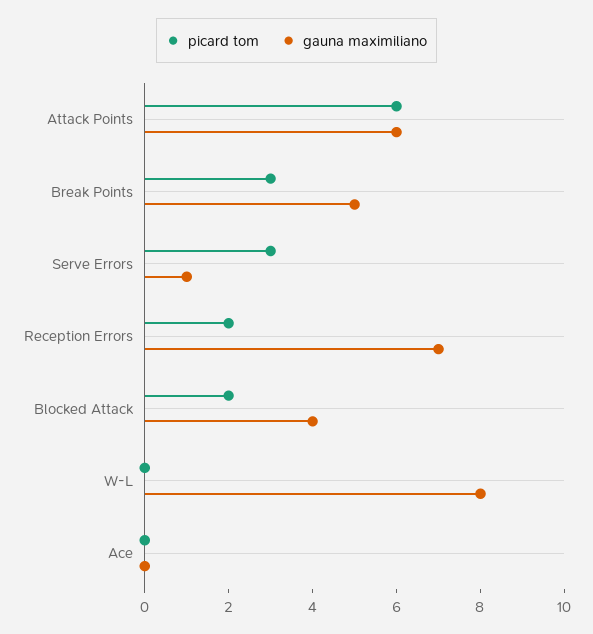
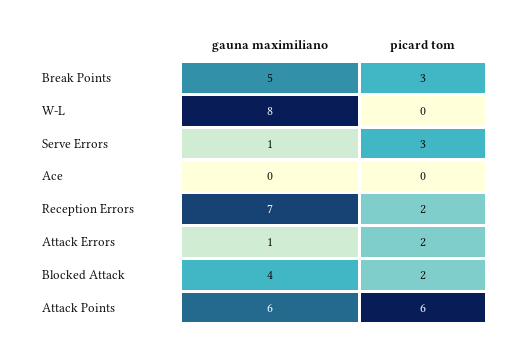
  {
    "picard tom": {
      "Attack Points": 6,
      "Break Points": 3,
      "Serve Errors": 3,
      "Reception Errors": 2,
      "Blocked Attack": 2,
      "W-L": 0,
-     "Ace": 0
+     "Ace": 0,
+     "Attack Errors": 2
    },
    "gauna maximiliano": {
      "Attack Points": 6,
      "Break Points": 5,
      "Serve Errors": 1,
      "Reception Errors": 7,
      "Blocked Attack": 4,
      "W-L": 8,
-     "Ace": 0
+     "Ace": 0,
+     "Attack Errors": 1
    }
  }

